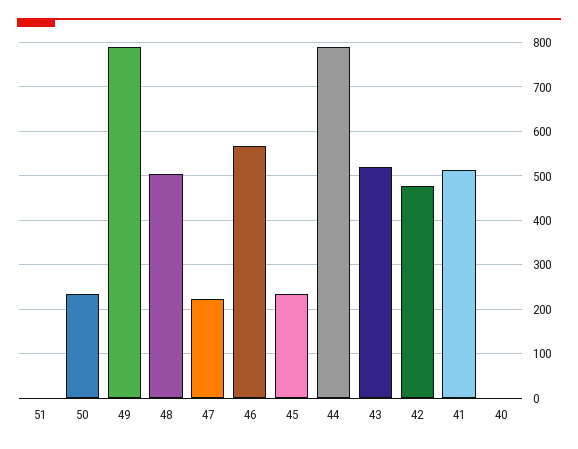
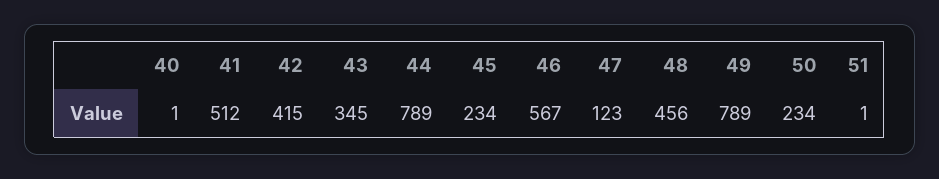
  {
    "51": 1,
    "50": 234,
    "49": 789,
-   "48": 500,
+   "48": 456,
-   "47": 220,
+   "47": 123,
    "46": 567,
    "45": 234,
    "44": 789,
-   "43": 520,
+   "43": 345,
-   "42": 480,
+   "42": 415,
    "41": 512,
    "40": 1
  }

